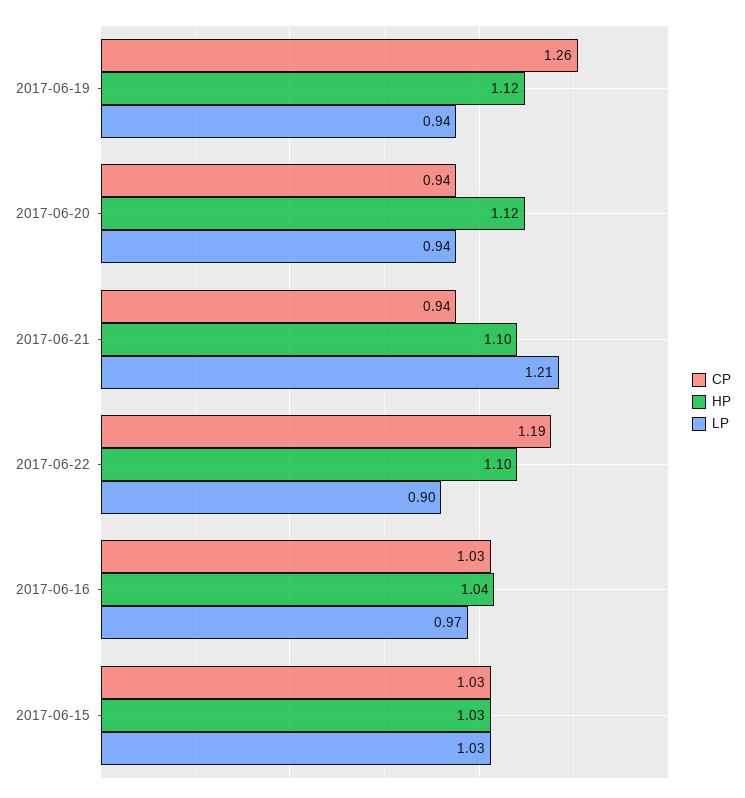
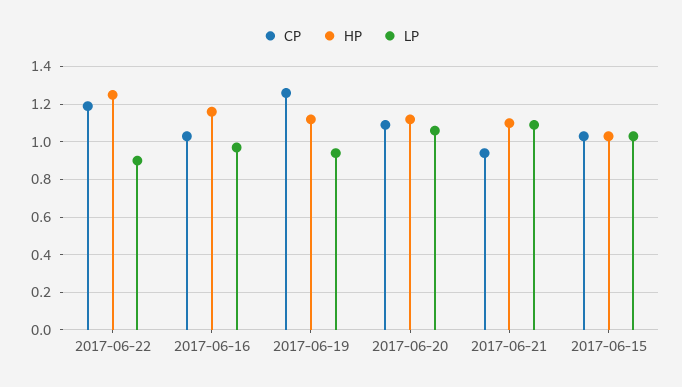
  {
    "CP": {
      "2017-06-19": 1.26,
-     "2017-06-20": 0.94,
+     "2017-06-20": 1.1,
      "2017-06-21": 0.94,
      "2017-06-22": 1.19,
      "2017-06-16": 1.03,
      "2017-06-15": 1.03
    },
    "HP": {
      "2017-06-19": 1.12,
      "2017-06-20": 1.12,
      "2017-06-21": 1.1,
-     "2017-06-22": 1.1,
+     "2017-06-22": 1.25,
-     "2017-06-16": 1.04,
+     "2017-06-16": 1.15,
      "2017-06-15": 1.03
    },
    "LP": {
      "2017-06-19": 0.94,
-     "2017-06-20": 0.94,
+     "2017-06-20": 1.05,
-     "2017-06-21": 1.21,
+     "2017-06-21": 1.1,
      "2017-06-22": 0.9,
      "2017-06-16": 0.97,
      "2017-06-15": 1.03
    }
  }

